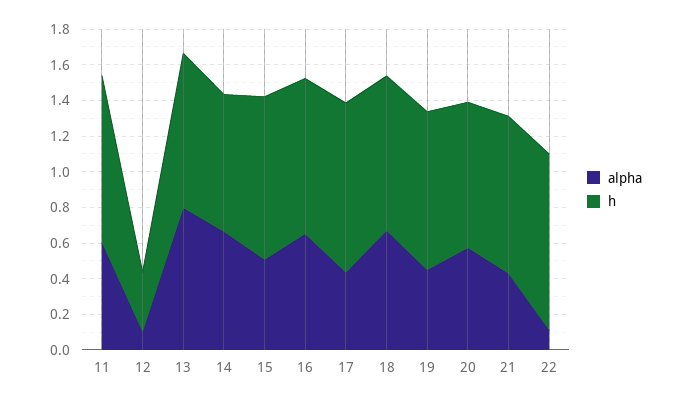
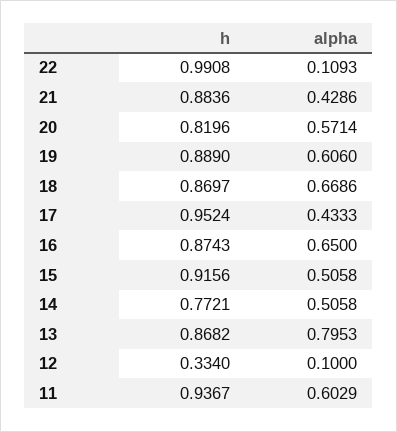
  {
    "alpha": {
      "11": 0.6029,
      "12": 0.1,
      "13": 0.7953,
-     "14": 0.65,
+     "14": 0.5058,
      "15": 0.5058,
      "16": 0.65,
      "17": 0.4333,
      "18": 0.6686,
-     "19": 0.45,
+     "19": 0.606,
      "20": 0.5714,
      "21": 0.4286,
      "22": 0.1093
    },
    "h": {
      "11": 0.9367,
      "12": 0.334,
      "13": 0.8682,
      "14": 0.7721,
      "15": 0.9156,
      "16": 0.8743,
      "17": 0.9524,
      "18": 0.8697,
      "19": 0.889,
      "20": 0.8196,
      "21": 0.8836,
      "22": 0.9908
    }
  }

